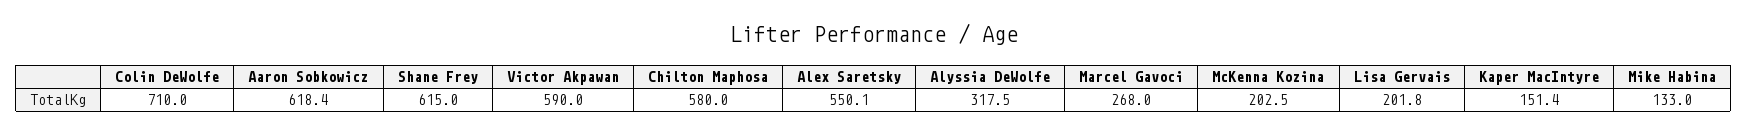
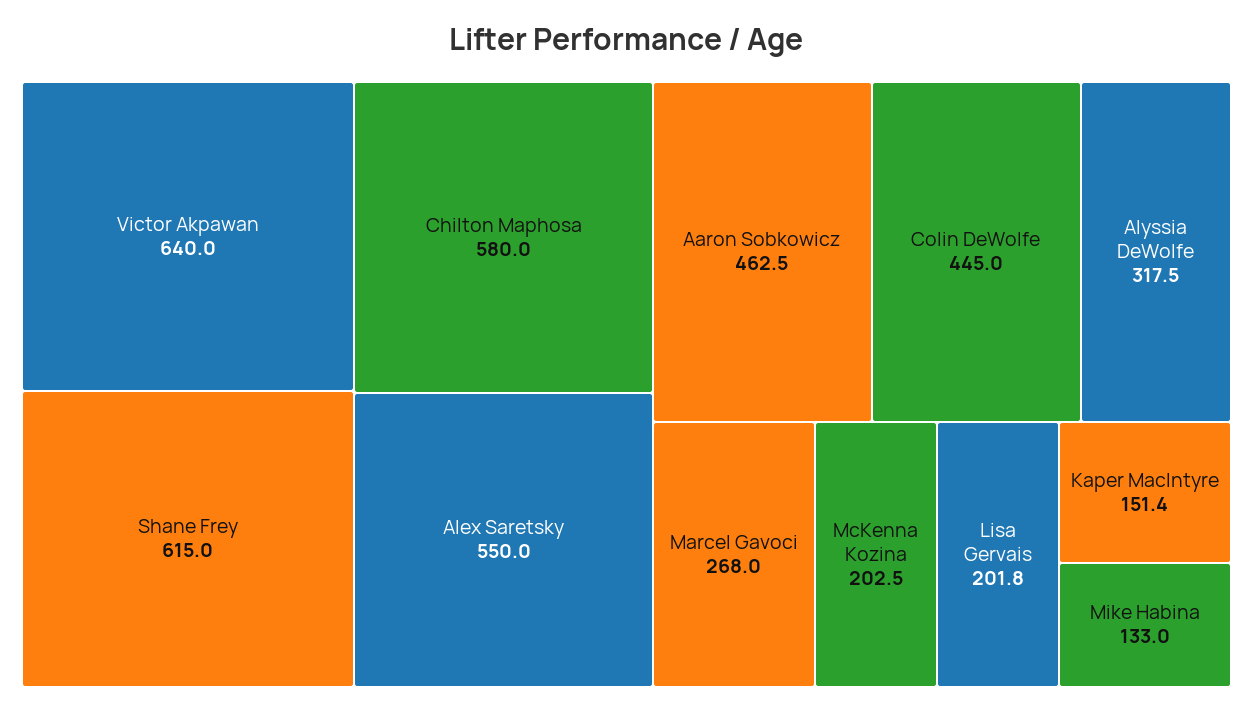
  {
-   "Colin DeWolfe": 710,
+   "Colin DeWolfe": 445,
-   "Aaron Sobkowicz": 618.4,
+   "Aaron Sobkowicz": 462.5,
    "Shane Frey": 615,
-   "Victor Akpawan": 590,
+   "Victor Akpawan": 640,
    "Chilton Maphosa": 580,
-   "Alex Saretsky": 550.1,
+   "Alex Saretsky": 550,
    "Alyssia DeWolfe": 317.5,
    "Marcel Gavoci": 268,
    "McKenna Kozina": 202.5,
    "Lisa Gervais": 201.8,
    "Kaper MacIntyre": 151.4,
    "Mike Habina": 133
  }

